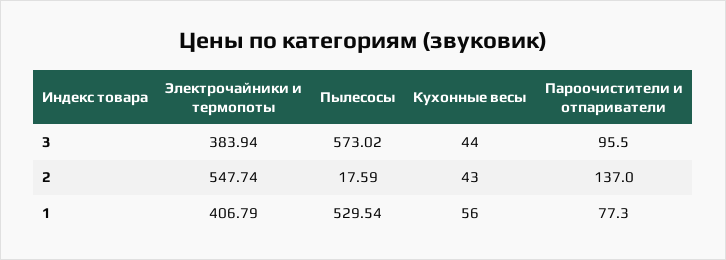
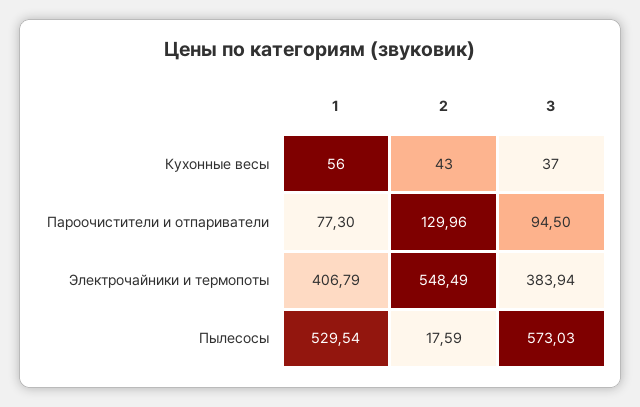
  {
    "Электрочайники и термопоты": {
      "3": 383.94,
-     "2": 547.74,
+     "2": 548.49,
      "1": 406.79
    },
    "Пылесосы": {
-     "3": 573.02,
+     "3": 573.03,
      "2": 17.59,
      "1": 529.54
    },
    "Кухонные весы": {
-     "3": 44,
+     "3": 37,
      "2": 43,
      "1": 56
    },
    "Пароочистители и отпариватели": {
-     "3": 95.5,
+     "3": 94.5,
-     "2": 137,
+     "2": 129.96,
      "1": 77.3
    }
  }

